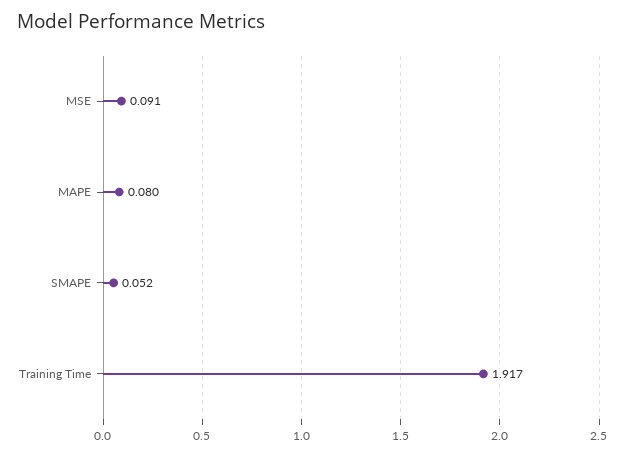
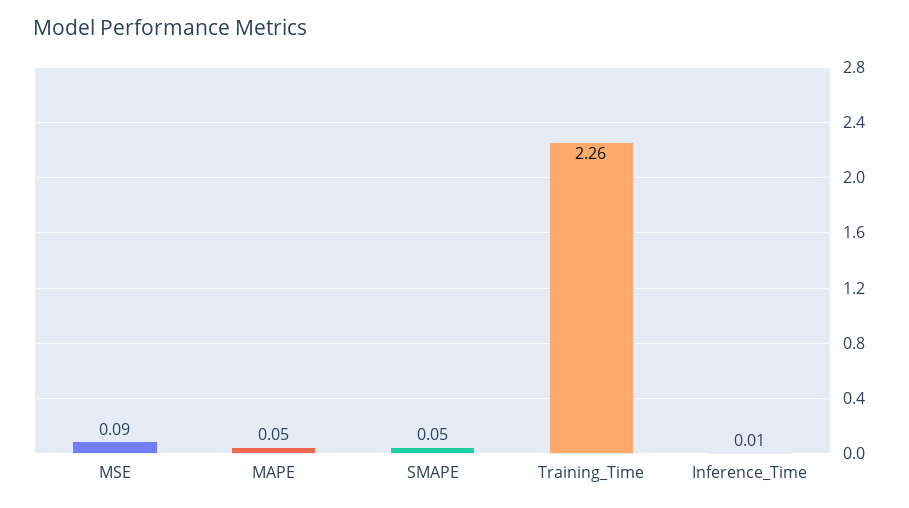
  {
    "MSE": 0.091,
-   "MAPE": 0.08,
+   "MAPE": 0.05,
    "SMAPE": 0.052,
-   "Training Time": 1.917
+   "Training Time": 2.26,
+   "Inference_Time": 0.01
  }

